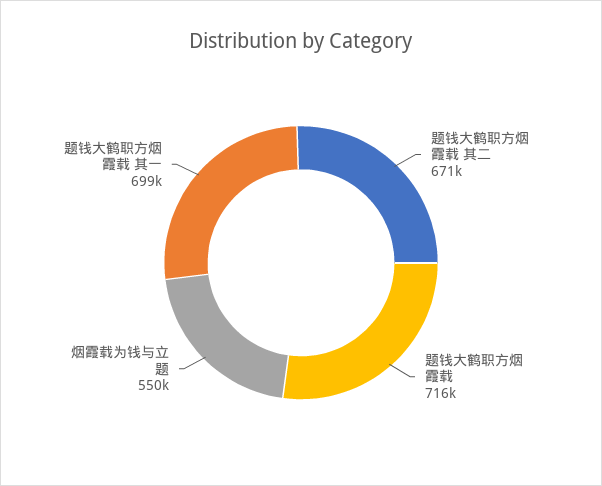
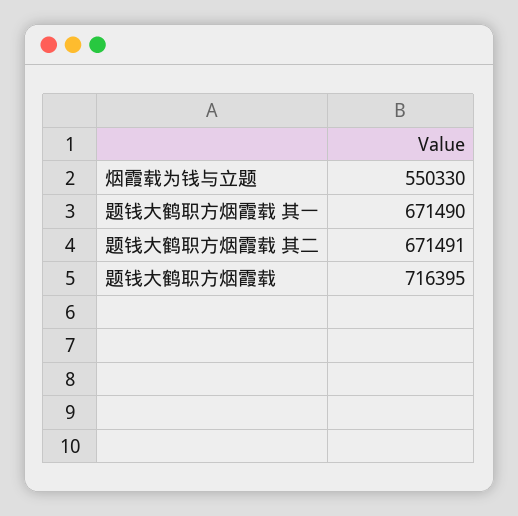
  {
    "题钱大鹤职方烟霞载 其二": 671491,
    "题钱大鹤职方烟霞载": 716395,
    "烟霞载为钱与立题": 550330,
-   "题钱大鹤职方烟霞载 其一": 699000
+   "题钱大鹤职方烟霞载 其一": 671490
  }

